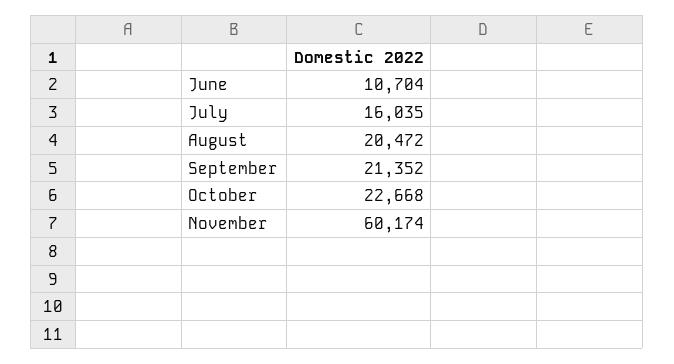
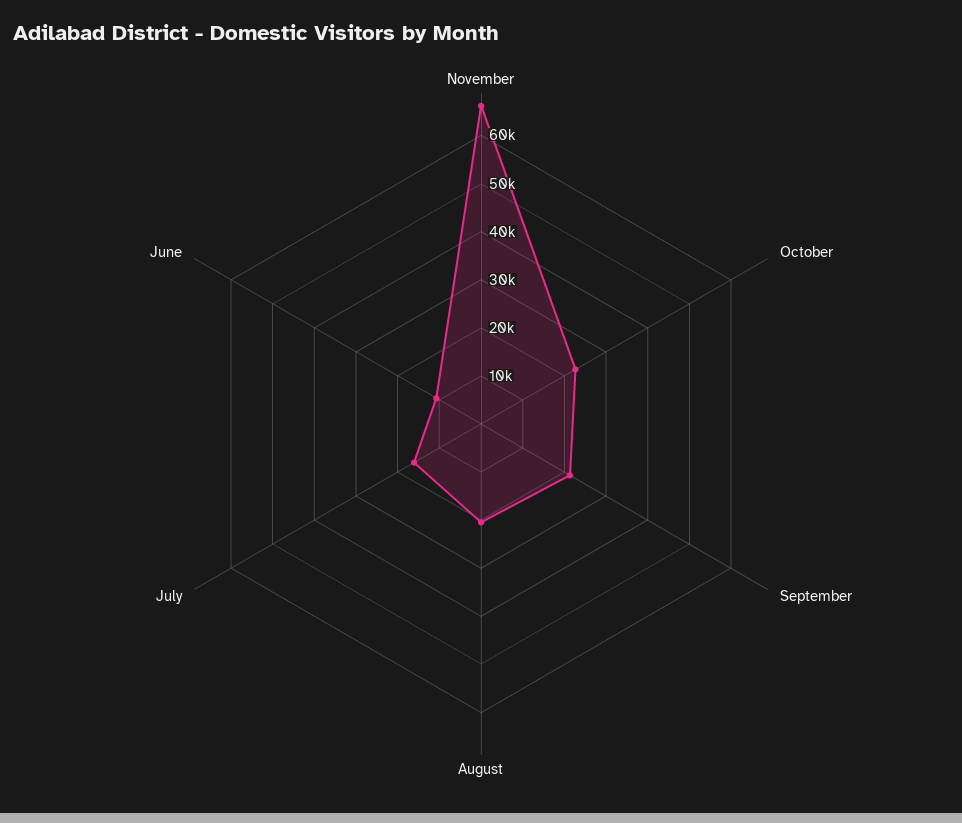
  {
    "June": 10704,
    "July": 16035,
    "August": 20472,
    "September": 21352,
    "October": 22668,
-   "November": 60174
+   "November": 66000
  }

